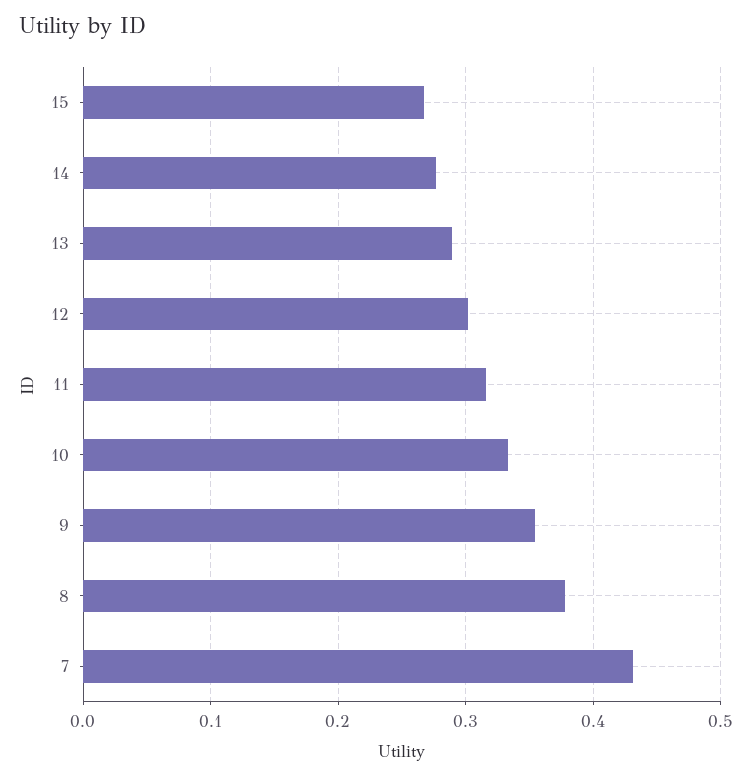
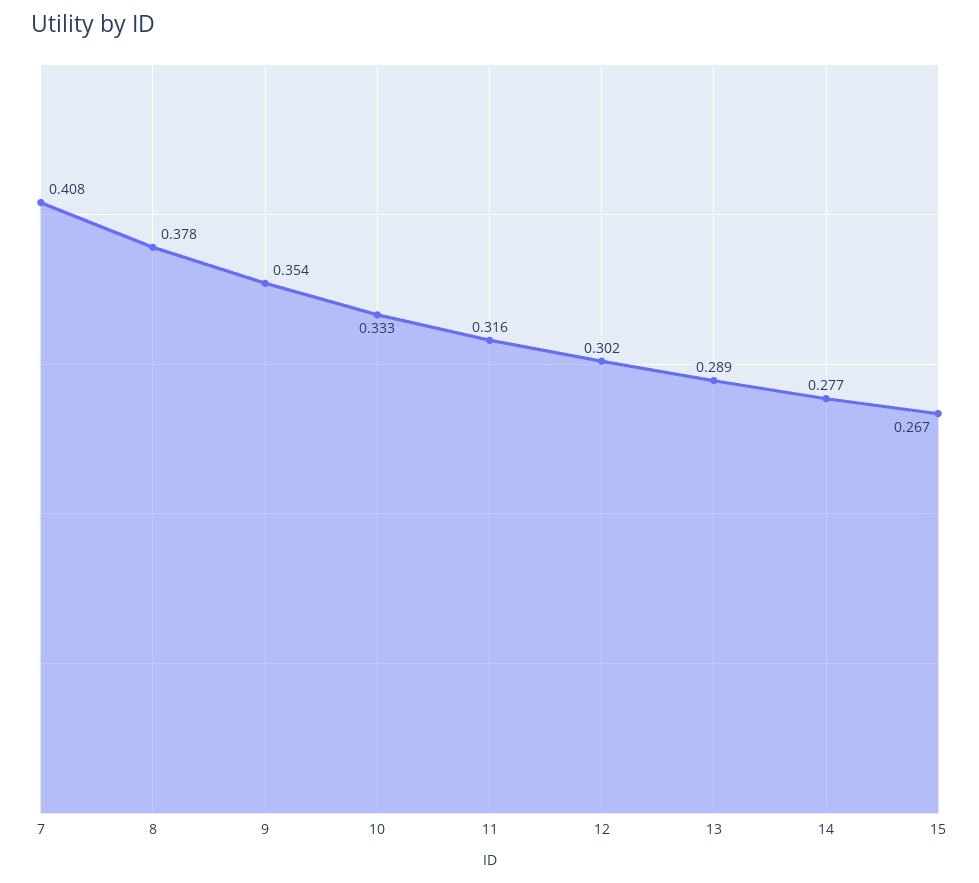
  {
    "15": 0.267,
    "14": 0.277,
    "13": 0.289,
    "12": 0.302,
    "11": 0.316,
    "10": 0.333,
    "9": 0.354,
    "8": 0.378,
-   "7": 0.43
+   "7": 0.408
  }

